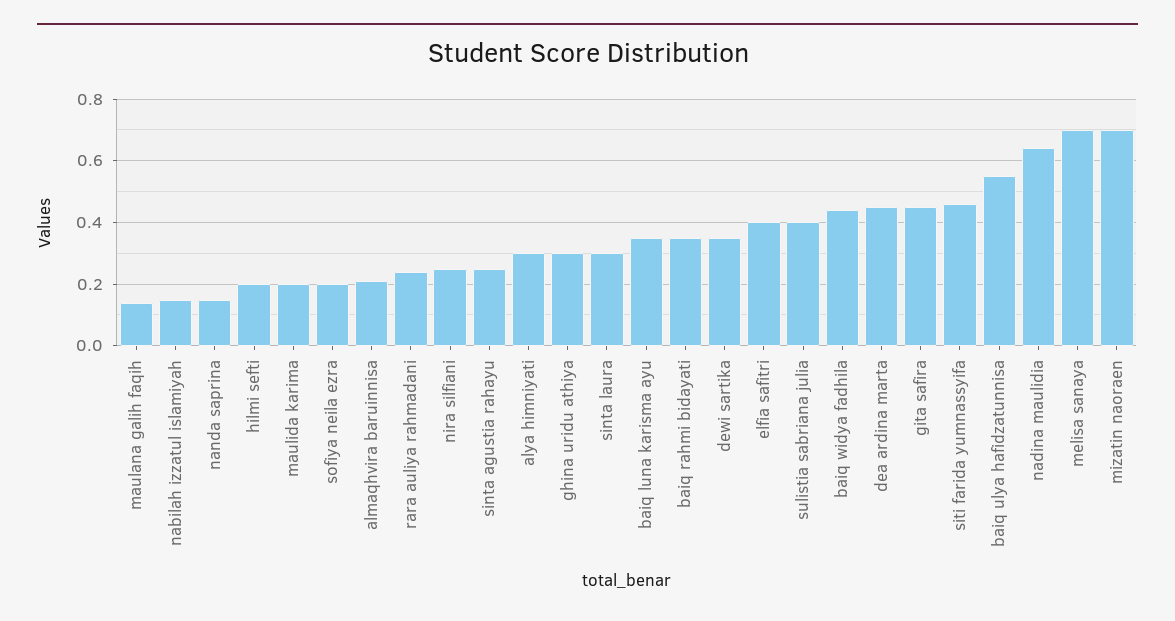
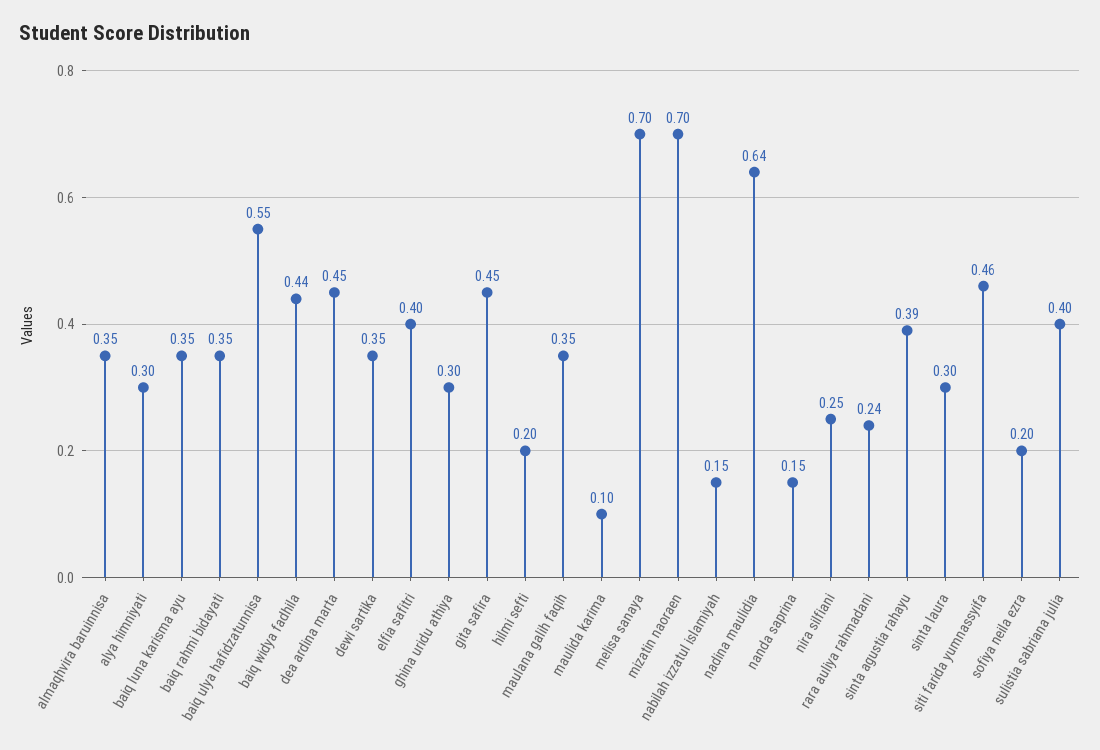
  {
-   "maulana galih faqih": 0.15,
+   "maulana galih faqih": 0.35,
    "nabilah izzatul islamiyah": 0.15,
    "nanda saprina": 0.15,
    "hilmi sefti": 0.2,
-   "maulida karima": 0.2,
+   "maulida karima": 0.1,
    "sofiya neila ezra": 0.2,
-   "almaqhvira baruinnisa": 0.2,
+   "almaqhvira baruinnisa": 0.35,
    "rara auliya rahmadani": 0.24,
    "nira silfiani": 0.25,
-   "sinta agustia rahayu": 0.25,
+   "sinta agustia rahayu": 0.39,
    "alya himniyati": 0.3,
    "ghina uridu athiya": 0.3,
    "sinta laura": 0.3,
    "baiq luna karisma ayu": 0.35,
    "baiq rahmi bidayati": 0.35,
    "dewi sartika": 0.35,
    "elfia safitri": 0.4,
    "sulistia sabriana julia": 0.4,
    "baiq widya fadhila": 0.44,
    "dea ardina marta": 0.45,
    "gita safira": 0.45,
    "siti farida yumnassyifa": 0.46,
    "baiq ulya hafidzatunnisa": 0.55,
    "nadina maulidia": 0.64,
    "melisa sanaya": 0.7,
    "mizatin naoraen": 0.7
  }

